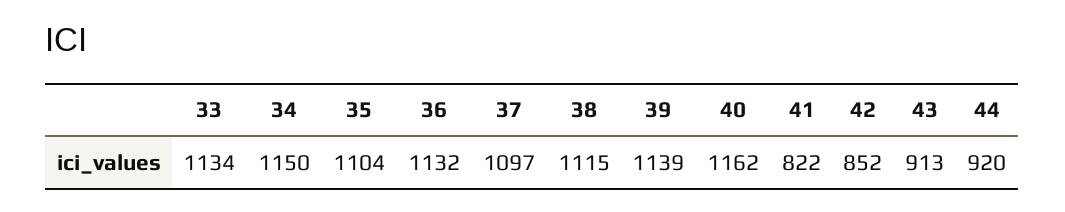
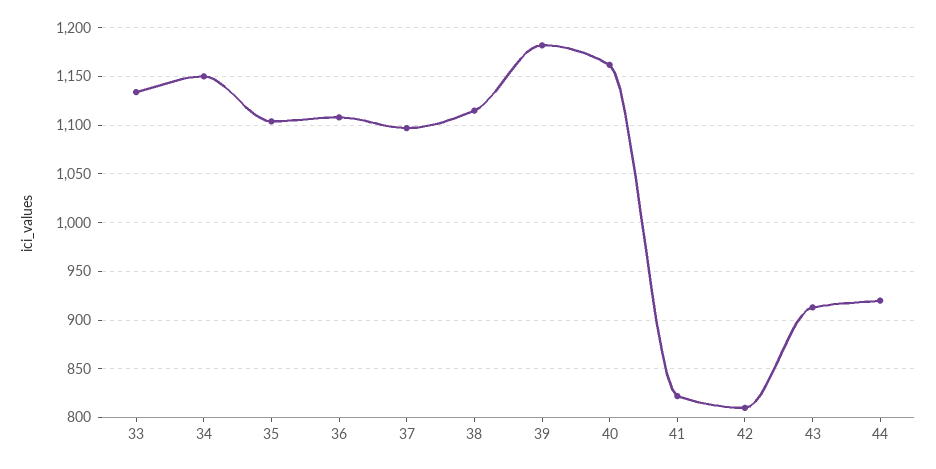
  {
    "33": 1134,
    "34": 1150,
    "35": 1104,
-   "36": 1132,
+   "36": 1110,
    "37": 1097,
    "38": 1115,
-   "39": 1139,
+   "39": 1180,
    "40": 1162,
    "41": 822,
-   "42": 852,
+   "42": 810,
    "43": 913,
    "44": 920
  }

